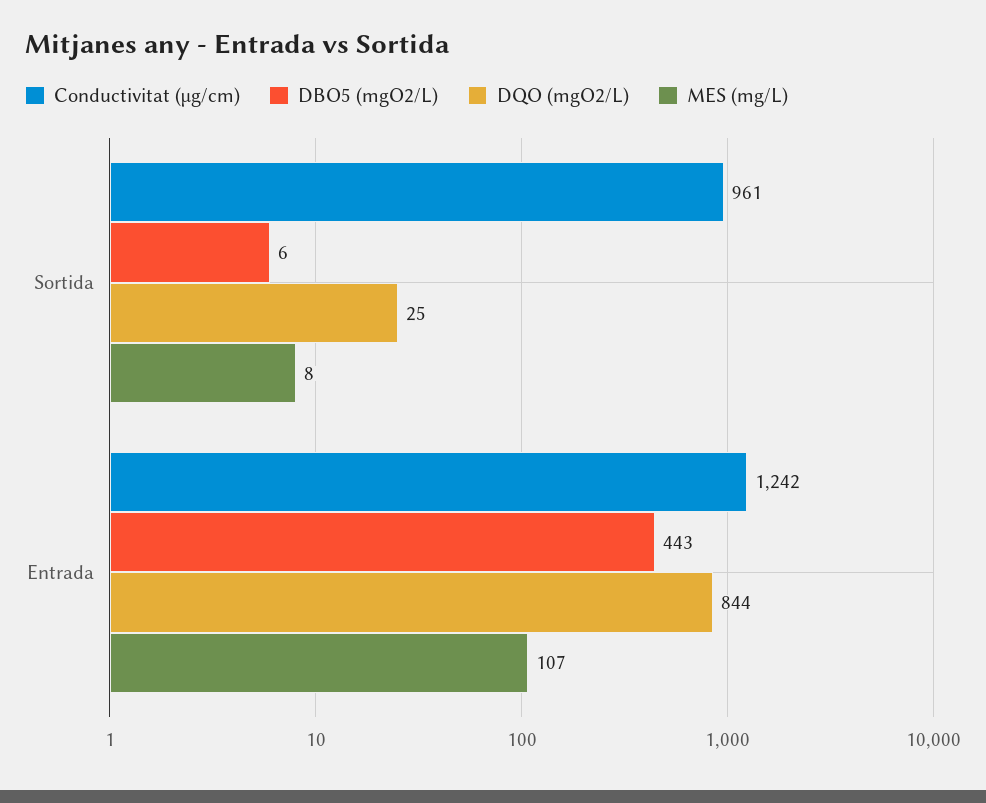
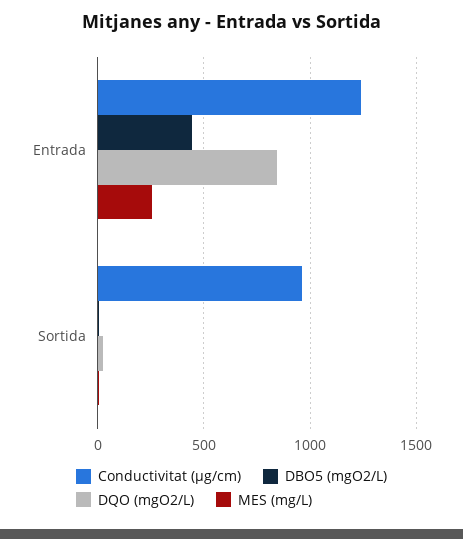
  {
    "Conductivitat (µg/cm)": {
      "Sortida": 961,
      "Entrada": 1242
    },
    "DBO5 (mgO2/L)": {
      "Sortida": 6,
      "Entrada": 443
    },
    "DQO (mgO2/L)": {
      "Sortida": 25,
      "Entrada": 844
    },
    "MES (mg/L)": {
      "Sortida": 8,
-     "Entrada": 107
+     "Entrada": 250
    }
  }

